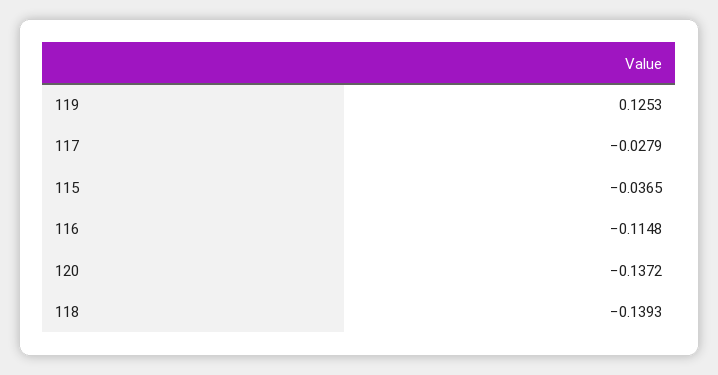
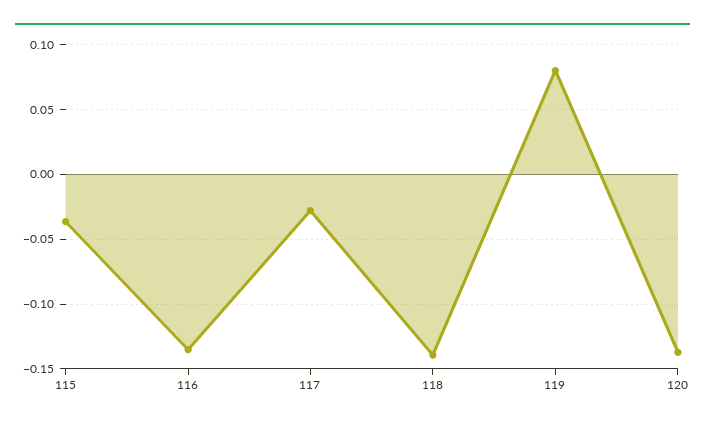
  {
-   "119": 0.1253,
+   "119": 0.08,
    "117": -0.0279,
    "115": -0.0365,
-   "116": -0.1148,
+   "116": -0.135,
    "120": -0.1372,
    "118": -0.1393
  }

